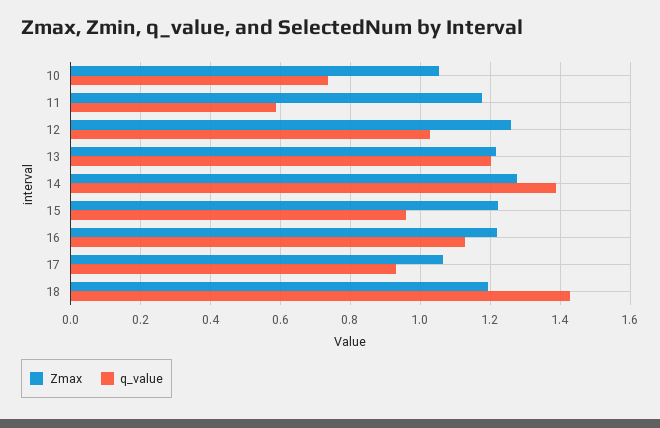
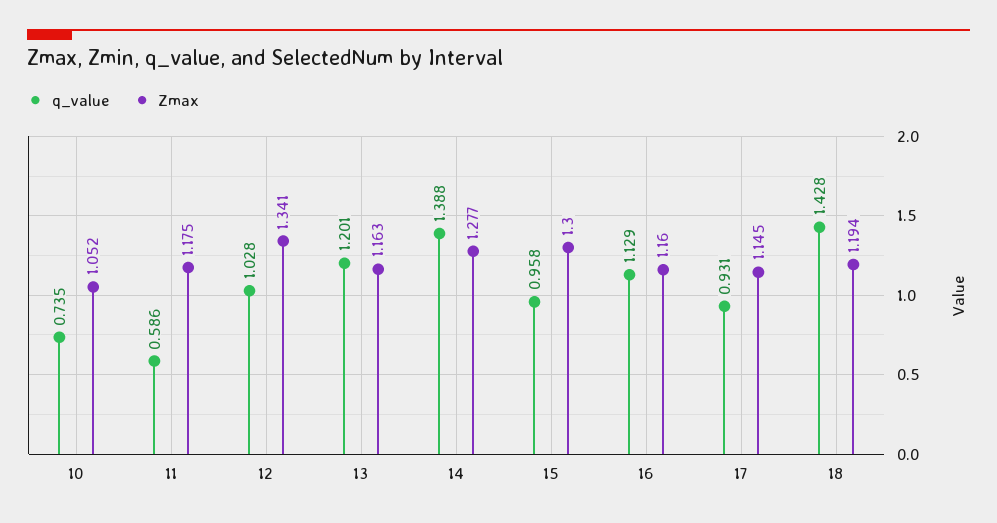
  {
    "Zmax": {
      "10": 1.052,
      "11": 1.175,
-     "12": 1.26,
+     "12": 1.341,
-     "13": 1.22,
+     "13": 1.163,
      "14": 1.277,
-     "15": 1.22,
+     "15": 1.3,
-     "16": 1.22,
+     "16": 1.16,
-     "17": 1.06,
+     "17": 1.145,
      "18": 1.194
    },
    "q_value": {
      "10": 0.735,
      "11": 0.586,
      "12": 1.028,
      "13": 1.201,
      "14": 1.388,
      "15": 0.958,
      "16": 1.129,
      "17": 0.931,
      "18": 1.428
    }
  }

